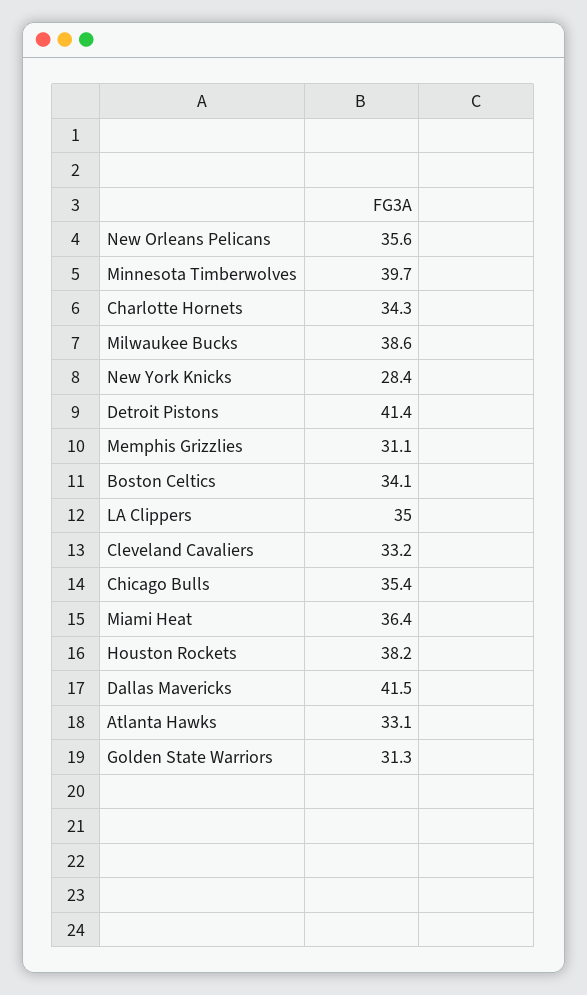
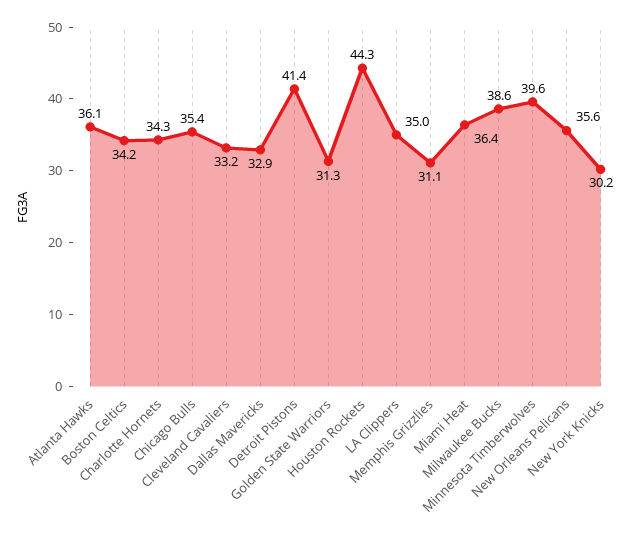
  {
    "New Orleans Pelicans": 35.6,
-   "Minnesota Timberwolves": 39.7,
+   "Minnesota Timberwolves": 39.6,
    "Charlotte Hornets": 34.3,
    "Milwaukee Bucks": 38.6,
-   "New York Knicks": 28.4,
+   "New York Knicks": 30.2,
    "Detroit Pistons": 41.4,
    "Memphis Grizzlies": 31.1,
-   "Boston Celtics": 34.1,
+   "Boston Celtics": 34.2,
    "LA Clippers": 35,
    "Cleveland Cavaliers": 33.2,
    "Chicago Bulls": 35.4,
    "Miami Heat": 36.4,
-   "Houston Rockets": 38.2,
+   "Houston Rockets": 44.3,
-   "Dallas Mavericks": 41.5,
+   "Dallas Mavericks": 32.9,
-   "Atlanta Hawks": 33.1,
+   "Atlanta Hawks": 36.1,
    "Golden State Warriors": 31.3
  }

